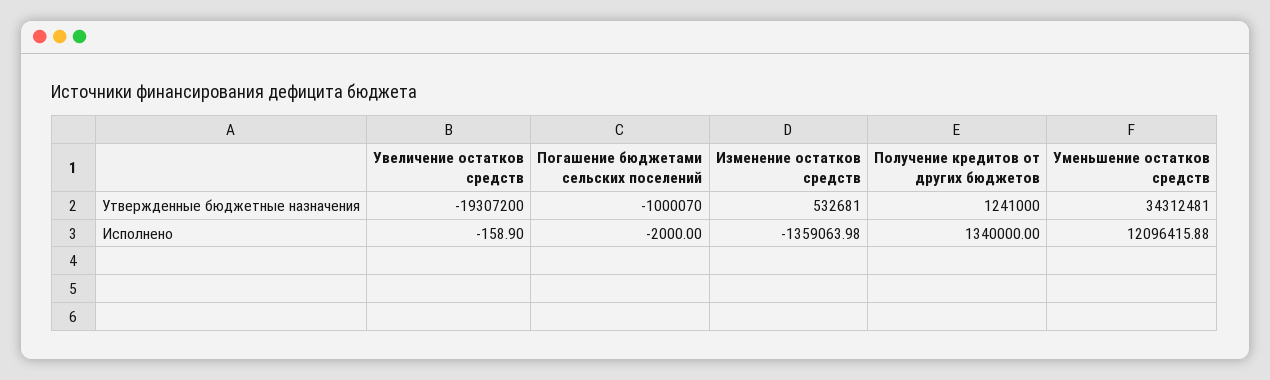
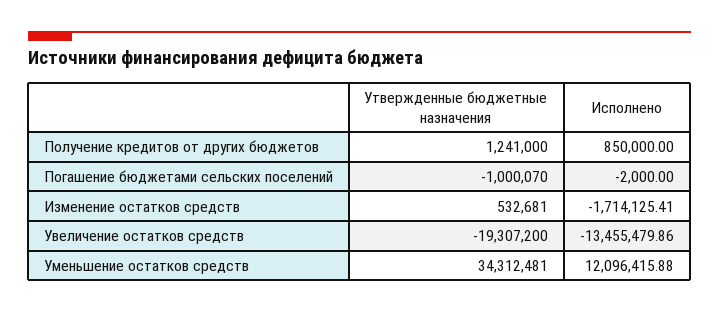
  {
    "Увеличение остатков средств": {
      "Утвержденные бюджетные назначения": -19307200,
-     "Исполнено": -158.9
+     "Исполнено": -13455479.86
    },
    "Погашение бюджетами сельских поселений": {
      "Утвержденные бюджетные назначения": -1000070,
      "Исполнено": -2000
    },
    "Изменение остатков средств": {
      "Утвержденные бюджетные назначения": 532681,
-     "Исполнено": -1359063.98
+     "Исполнено": -1714125.41
    },
    "Получение кредитов от других бюджетов": {
      "Утвержденные бюджетные назначения": 1241000,
-     "Исполнено": 1340000
+     "Исполнено": 850000
    },
    "Уменьшение остатков средств": {
      "Утвержденные бюджетные назначения": 34312481,
      "Исполнено": 12096415.88
    }
  }

